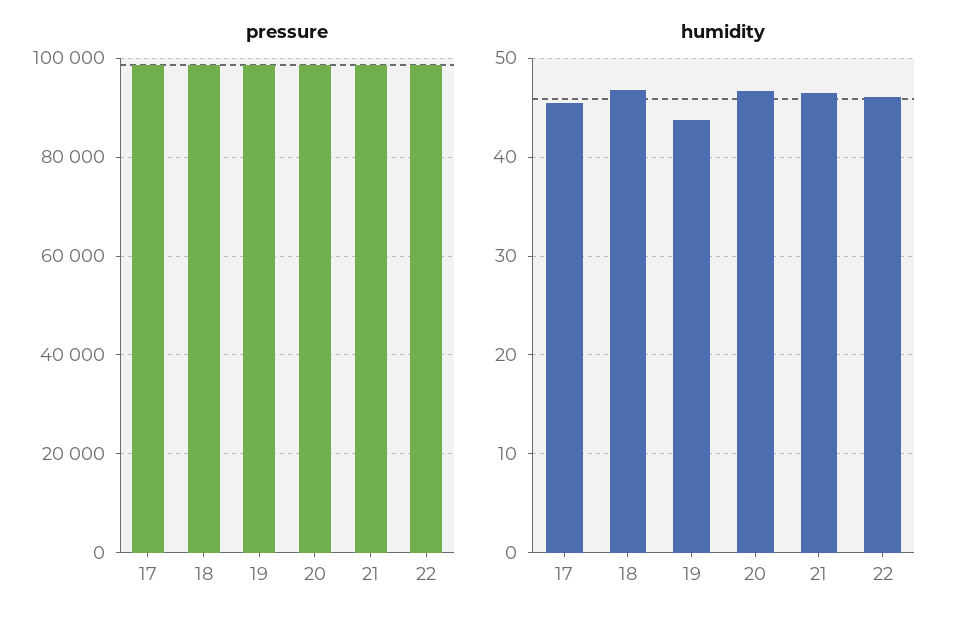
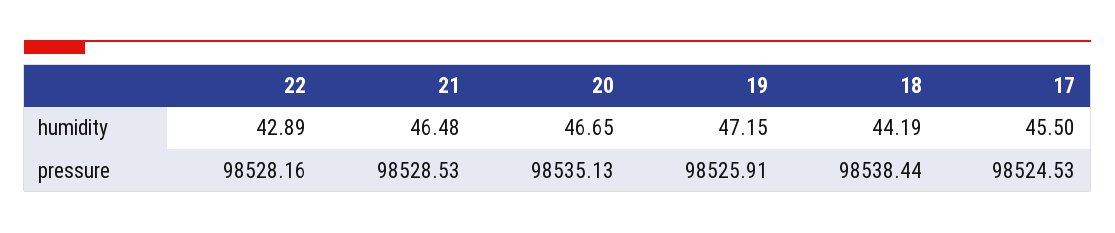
  {
    "pressure": {
      "17": 98524.53,
      "18": 98538.44,
      "19": 98525.91,
      "20": 98535.13,
      "21": 98528.53,
      "22": 98528.16
    },
    "humidity": {
      "17": 45.5,
-     "18": 47,
+     "18": 44.19,
-     "19": 44,
+     "19": 47.15,
      "20": 46.65,
      "21": 46.48,
-     "22": 46
+     "22": 42.89
    }
  }

